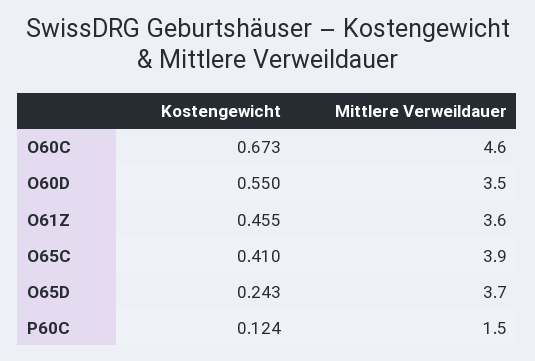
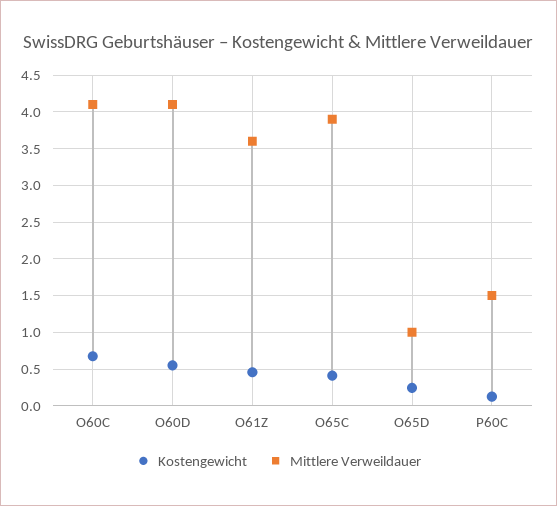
  {
    "Kostengewicht": {
      "O60C": 0.673,
      "O60D": 0.55,
      "O61Z": 0.455,
      "O65C": 0.41,
      "O65D": 0.243,
      "P60C": 0.124
    },
    "Mittlere Verweildauer": {
-     "O60C": 4.6,
+     "O60C": 4.1,
-     "O60D": 3.5,
+     "O60D": 4.1,
      "O61Z": 3.6,
      "O65C": 3.9,
-     "O65D": 3.7,
+     "O65D": 1,
      "P60C": 1.5
    }
  }

